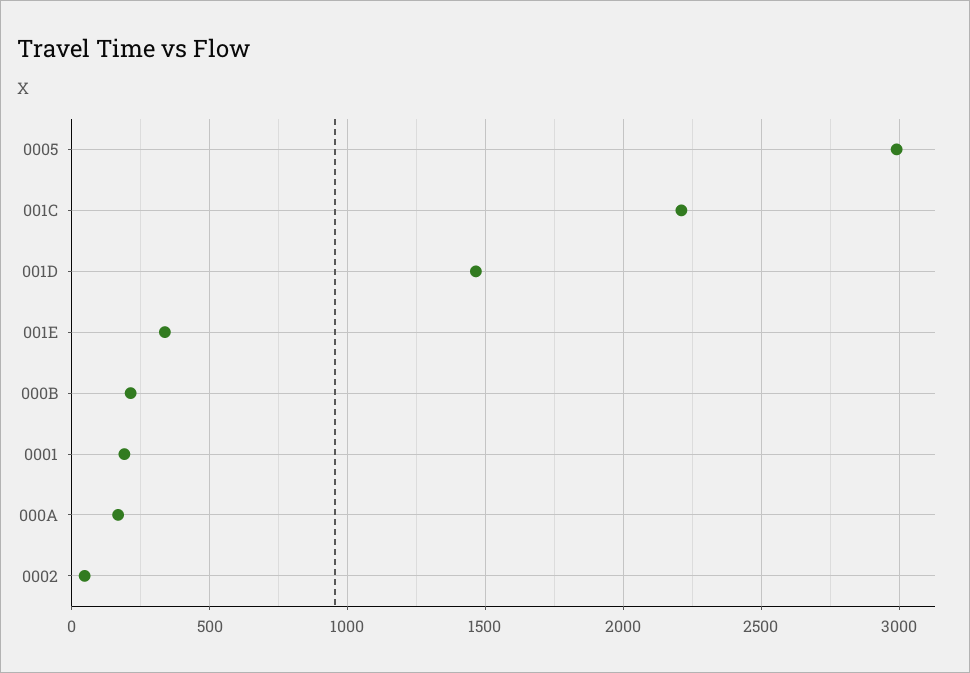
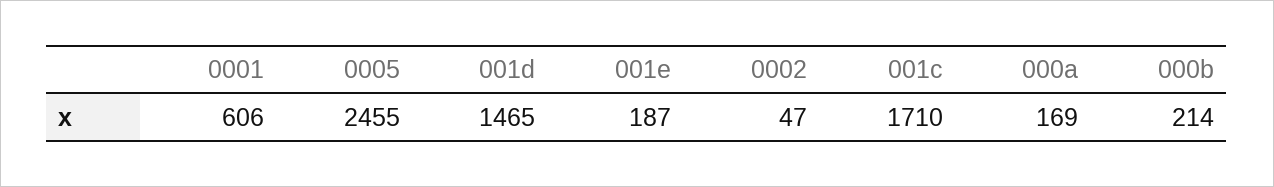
  {
-   "0005": 3000,
+   "0005": 2455,
-   "001C": 2200,
+   "001C": 1710,
    "001D": 1465,
-   "001E": 350,
+   "001E": 187,
    "000B": 214,
-   "0001": 200,
+   "0001": 606,
    "000A": 169,
    "0002": 47
  }

